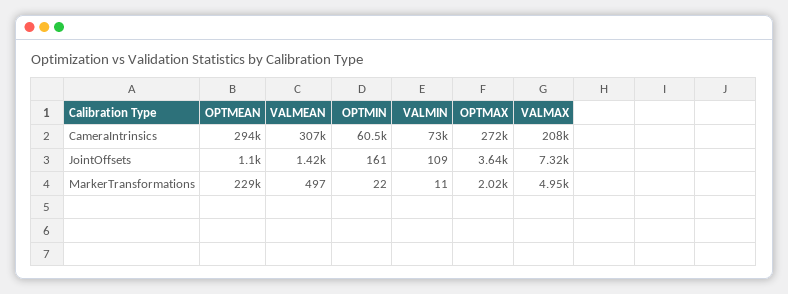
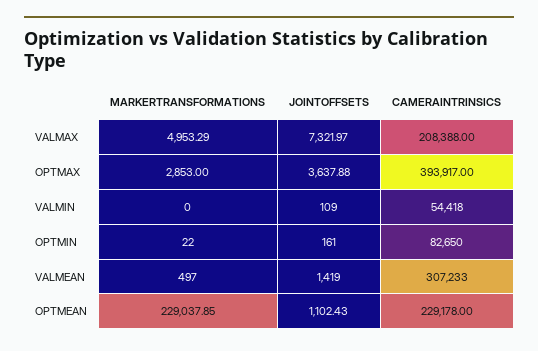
  {
    "OPTMEAN": {
-     "CameraIntrinsics": 294000,
+     "CameraIntrinsics": 229178,
      "JointOffsets": 1102.43,
      "MarkerTransformations": 229037.85
    },
    "VALMEAN": {
      "CameraIntrinsics": 307233,
      "JointOffsets": 1419,
      "MarkerTransformations": 497
    },
    "OPTMIN": {
-     "CameraIntrinsics": 60500,
+     "CameraIntrinsics": 82650,
      "JointOffsets": 161,
      "MarkerTransformations": 22
    },
    "VALMIN": {
-     "CameraIntrinsics": 73000,
+     "CameraIntrinsics": 54418,
      "JointOffsets": 109,
-     "MarkerTransformations": 11
+     "MarkerTransformations": 0
    },
    "OPTMAX": {
-     "CameraIntrinsics": 272000,
+     "CameraIntrinsics": 393917,
      "JointOffsets": 3637.88,
-     "MarkerTransformations": 2020
+     "MarkerTransformations": 2853
    },
    "VALMAX": {
      "CameraIntrinsics": 208388,
      "JointOffsets": 7321.97,
      "MarkerTransformations": 4953.29
    }
  }

